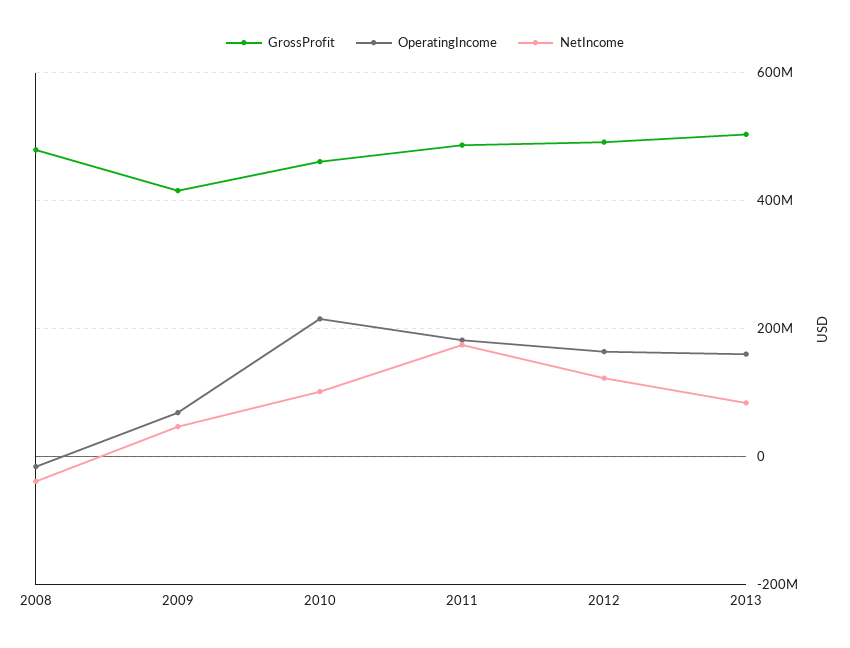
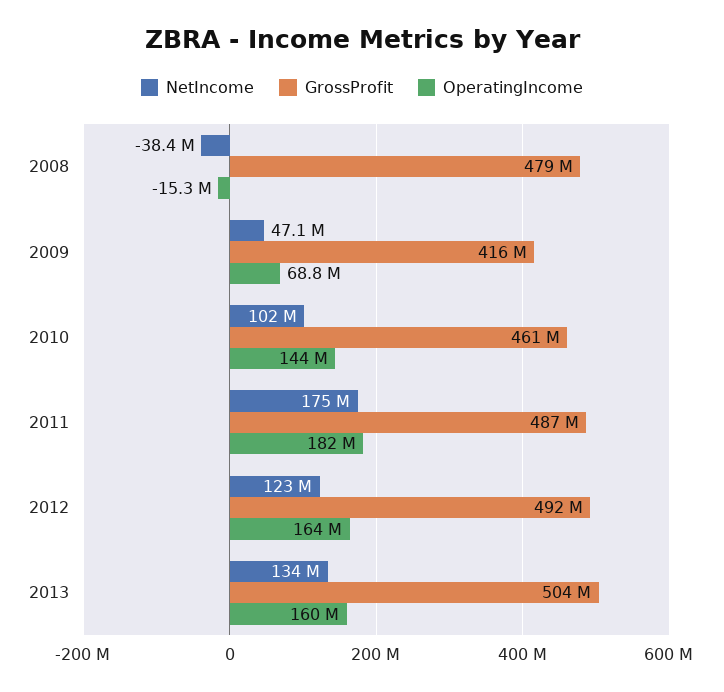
  {
    "GrossProfit": {
      "2008": 479000000,
      "2009": 416000000,
      "2010": 461000000,
      "2011": 487000000,
      "2012": 492000000,
      "2013": 504000000
    },
    "OperatingIncome": {
      "2008": -15300000,
      "2009": 68800000,
-     "2010": 220000000,
+     "2010": 144000000,
      "2011": 182000000,
      "2012": 164000000,
      "2013": 160000000
    },
    "NetIncome": {
      "2008": -38400000,
      "2009": 47100000,
      "2010": 102000000,
      "2011": 175000000,
      "2012": 123000000,
-     "2013": 80000000
+     "2013": 134000000
    }
  }

